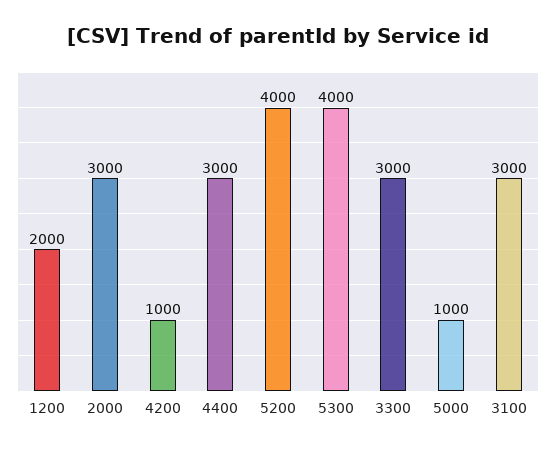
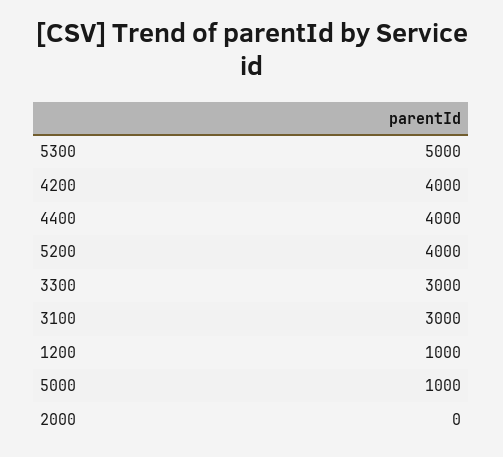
  {
-   "1200": 2000,
+   "1200": 1000,
-   "2000": 3000,
+   "2000": 0,
-   "4200": 1000,
+   "4200": 4000,
-   "4400": 3000,
+   "4400": 4000,
    "5200": 4000,
-   "5300": 4000,
+   "5300": 5000,
    "3300": 3000,
    "5000": 1000,
    "3100": 3000
  }

